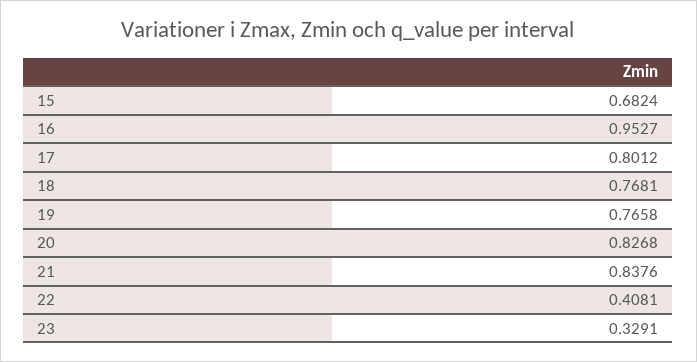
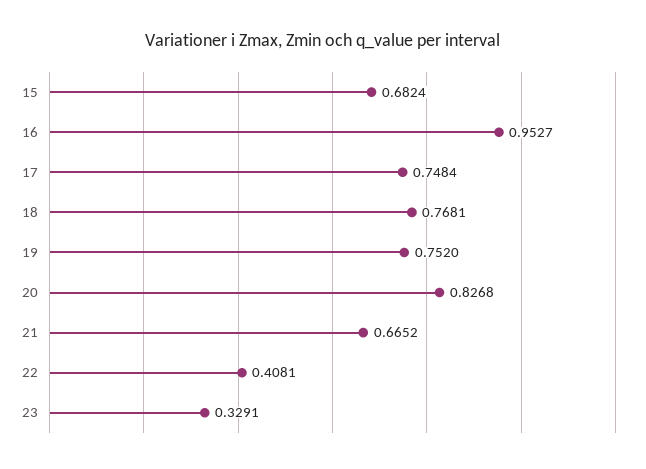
  {
    "15": 0.6824,
    "16": 0.9527,
-   "17": 0.8012,
+   "17": 0.7484,
    "18": 0.7681,
-   "19": 0.7658,
+   "19": 0.752,
    "20": 0.8268,
-   "21": 0.8376,
+   "21": 0.6652,
    "22": 0.4081,
    "23": 0.3291
  }

